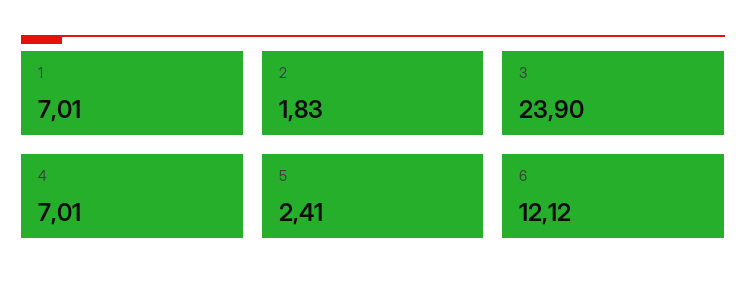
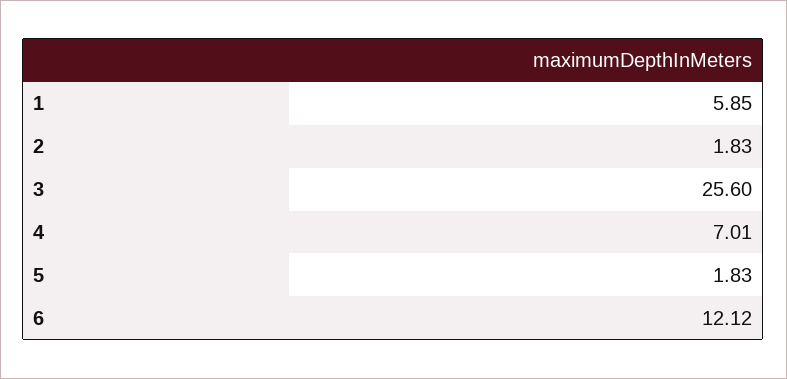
  {
-   "1": 7.01,
+   "1": 5.85,
    "2": 1.83,
-   "3": 23.9,
+   "3": 25.6,
    "4": 7.01,
-   "5": 2.41,
+   "5": 1.83,
    "6": 12.12
  }

